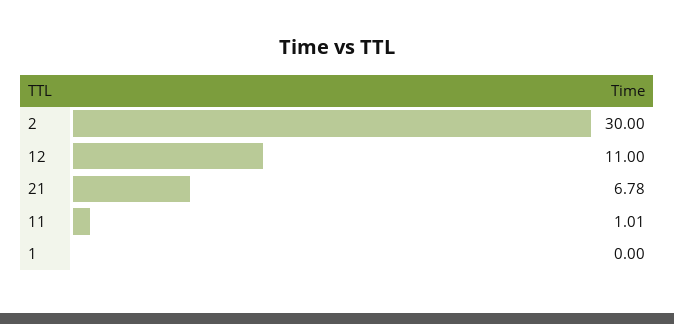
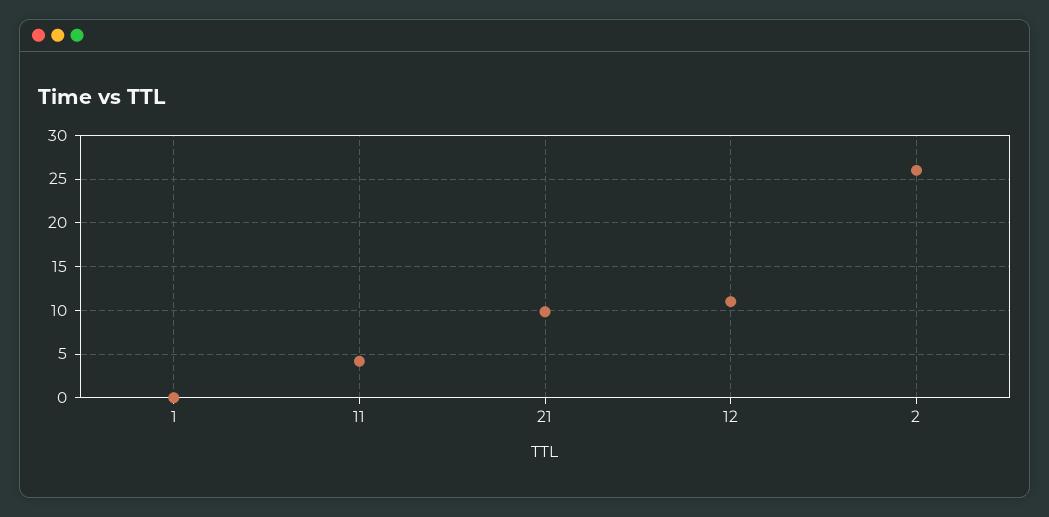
  {
-   "2": 30,
+   "2": 26,
    "12": 11,
-   "21": 6.78,
+   "21": 10,
-   "11": 1.01,
+   "11": 4,
    "1": 0
  }

